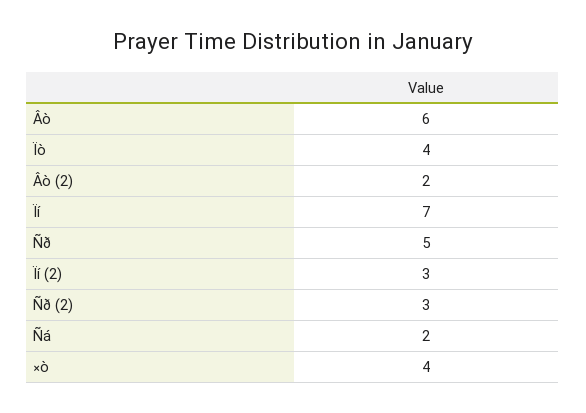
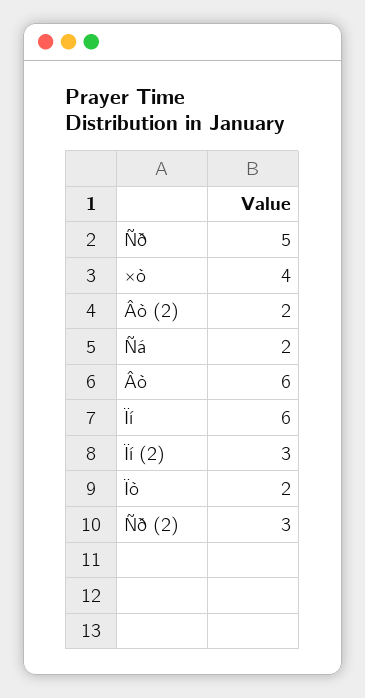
  {
    "Âò": 6,
-   "Ïò": 4,
+   "Ïò": 2,
    "Âò (2)": 2,
-   "Ïí": 7,
+   "Ïí": 6,
    "Ñð": 5,
    "Ïí (2)": 3,
    "Ñð (2)": 3,
    "Ñá": 2,
    "×ò": 4
  }

